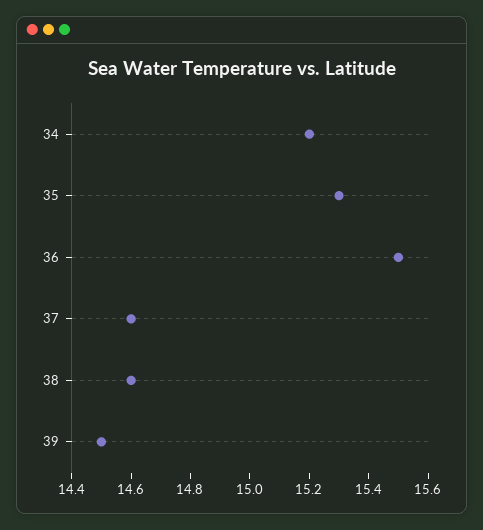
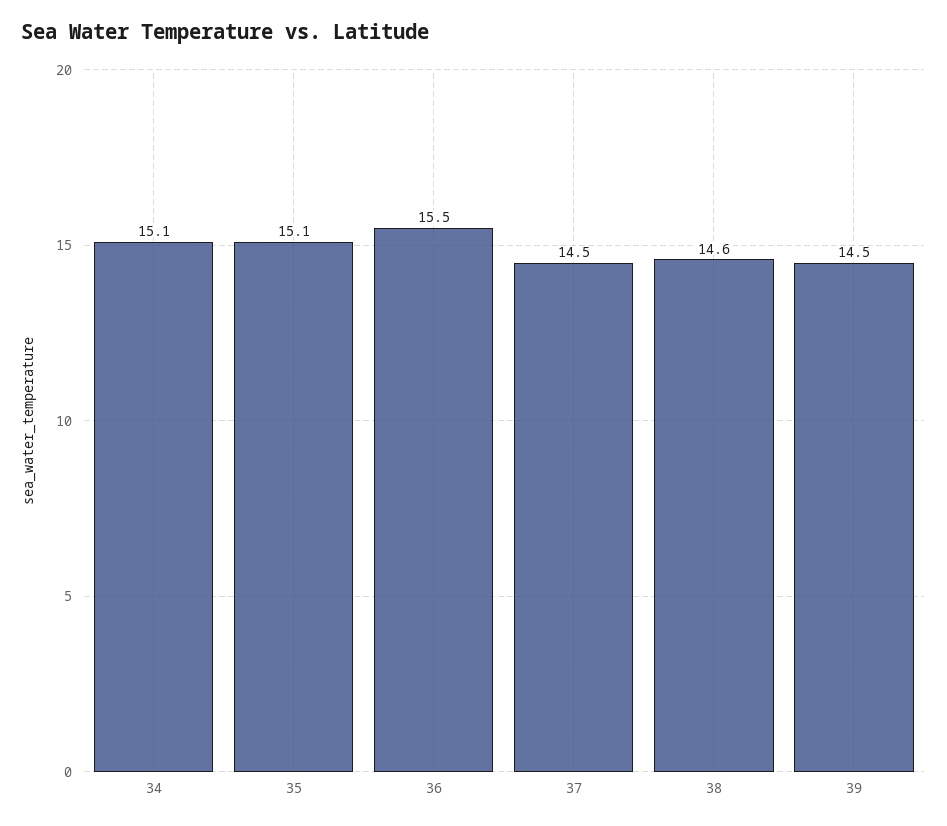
  {
-   "34": 15.2,
+   "34": 15.1,
-   "35": 15.3,
+   "35": 15.1,
    "36": 15.5,
-   "37": 14.6,
+   "37": 14.5,
    "38": 14.6,
    "39": 14.5
  }

